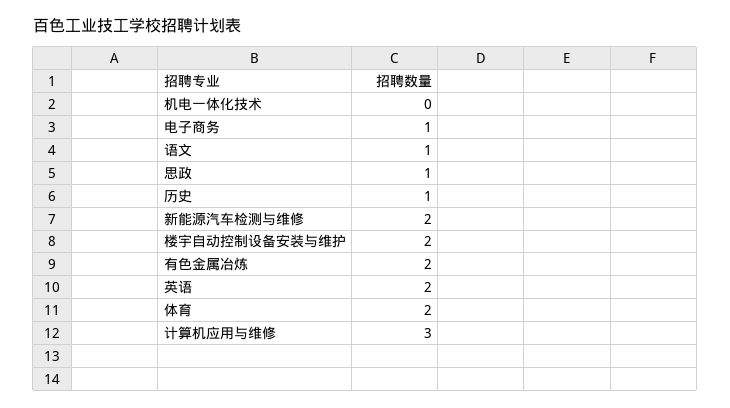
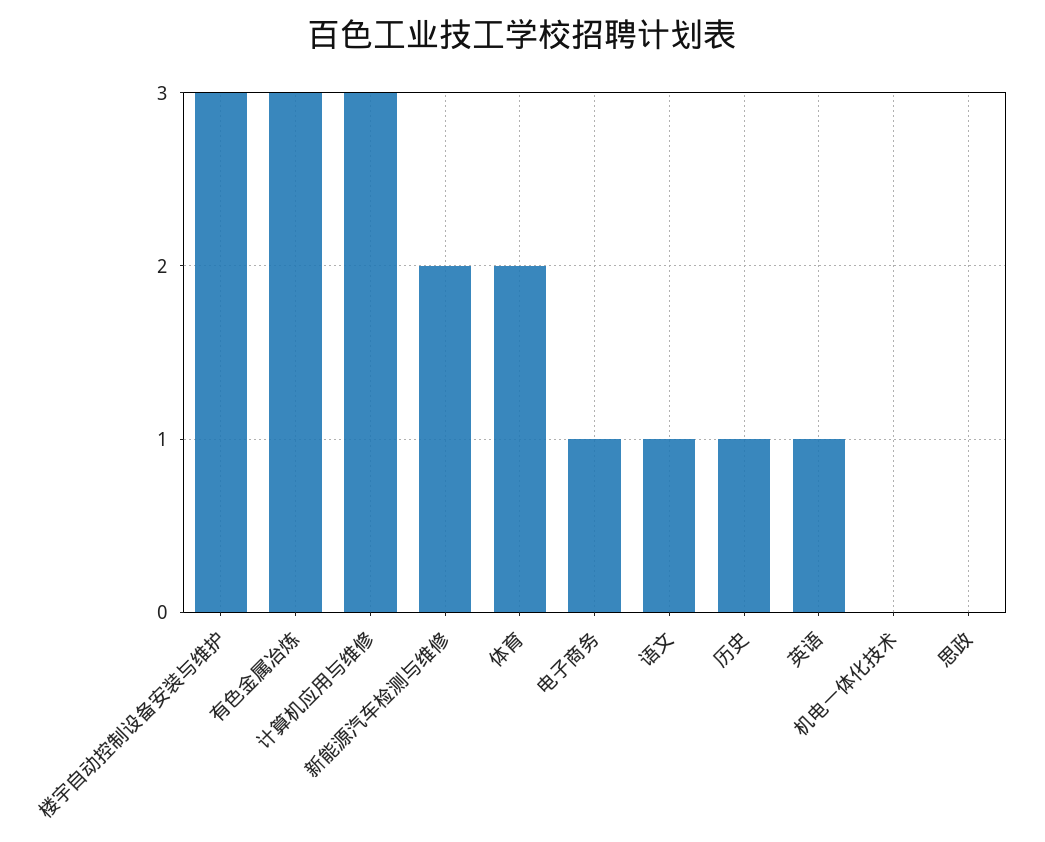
  {
    "机电一体化技术": 0,
    "电子商务": 1,
    "语文": 1,
-   "思政": 1,
+   "思政": 0,
    "历史": 1,
    "新能源汽车检测与维修": 2,
-   "楼宇自动控制设备安装与维护": 2,
+   "楼宇自动控制设备安装与维护": 3,
-   "有色金属冶炼": 2,
+   "有色金属冶炼": 3,
-   "英语": 2,
+   "英语": 1,
    "体育": 2,
    "计算机应用与维修": 3
  }

